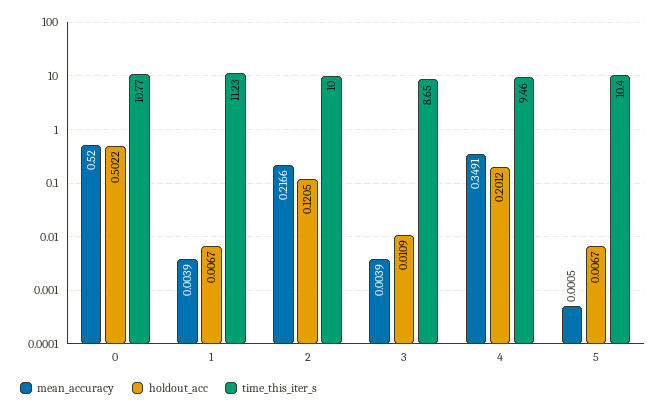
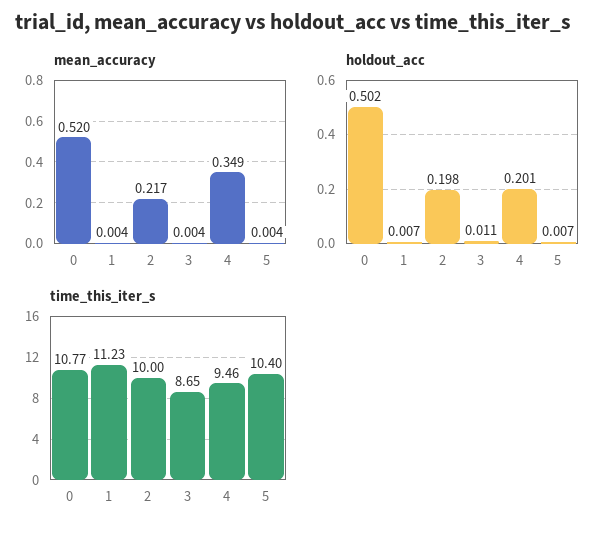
  {
    "mean_accuracy": {
      "0": 0.52,
      "1": 0.0039,
      "2": 0.2166,
      "3": 0.0039,
      "4": 0.3491,
-     "5": 0.0005
+     "5": 0.004
    },
    "holdout_acc": {
      "0": 0.5022,
      "1": 0.0067,
-     "2": 0.1205,
+     "2": 0.198,
      "3": 0.0109,
      "4": 0.2012,
      "5": 0.0067
    },
    "time_this_iter_s": {
      "0": 10.77,
      "1": 11.23,
      "2": 10,
      "3": 8.65,
      "4": 9.46,
      "5": 10.4
    }
  }

